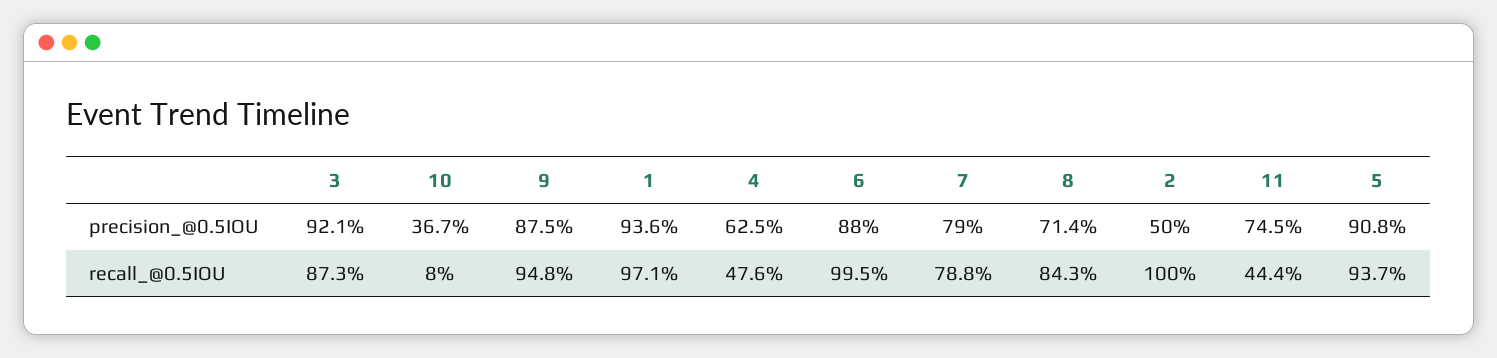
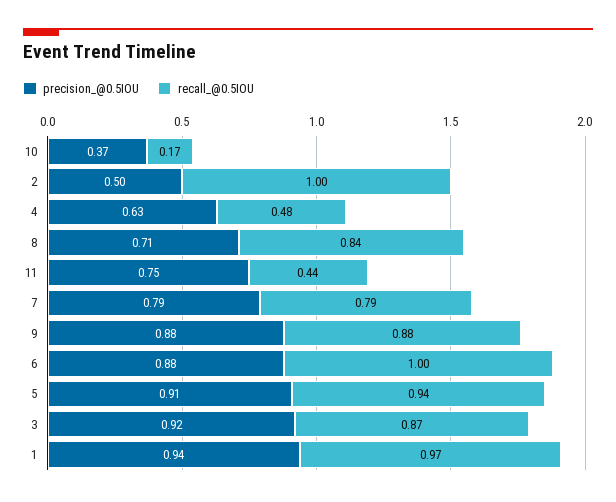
  {
    "precision_@0.5IOU": {
      "3": 0.921,
      "10": 0.367,
      "9": 0.875,
      "1": 0.936,
      "4": 0.625,
      "6": 0.88,
      "7": 0.79,
      "8": 0.714,
      "2": 0.5,
      "11": 0.745,
      "5": 0.908
    },
    "recall_@0.5IOU": {
      "3": 0.873,
-     "10": 0.08,
+     "10": 0.17,
-     "9": 0.948,
+     "9": 0.88,
      "1": 0.971,
      "4": 0.476,
      "6": 0.995,
      "7": 0.788,
      "8": 0.843,
      "2": 1,
      "11": 0.444,
      "5": 0.937
    }
  }

